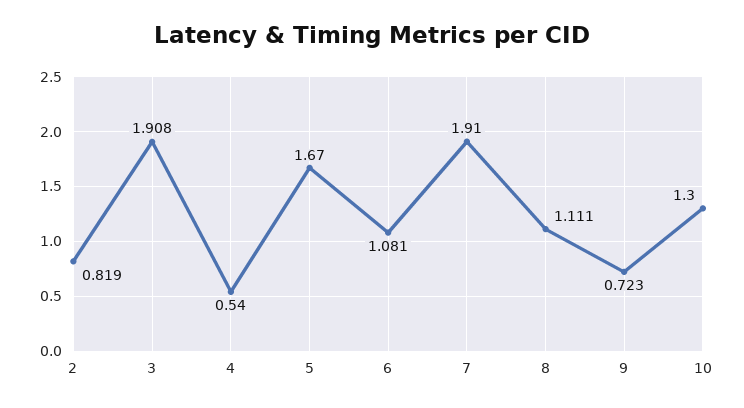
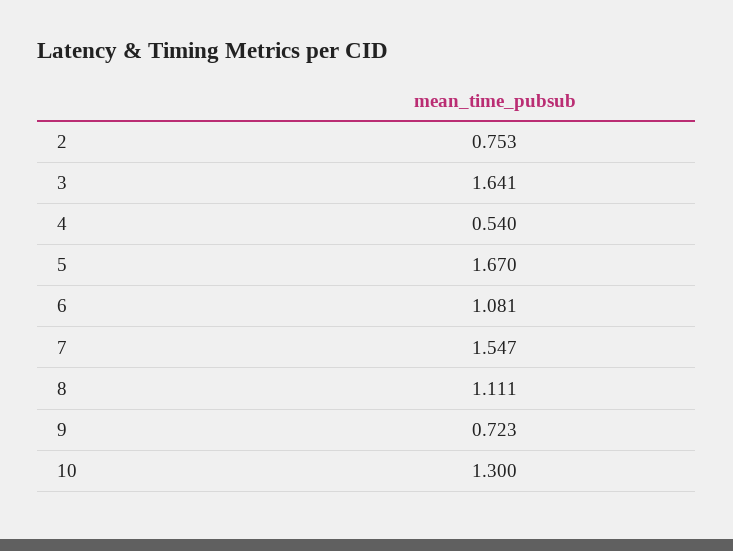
  {
-   "2": 0.819,
+   "2": 0.753,
-   "3": 1.908,
+   "3": 1.641,
    "4": 0.54,
    "5": 1.67,
    "6": 1.081,
-   "7": 1.91,
+   "7": 1.547,
    "8": 1.111,
    "9": 0.723,
    "10": 1.3
  }

